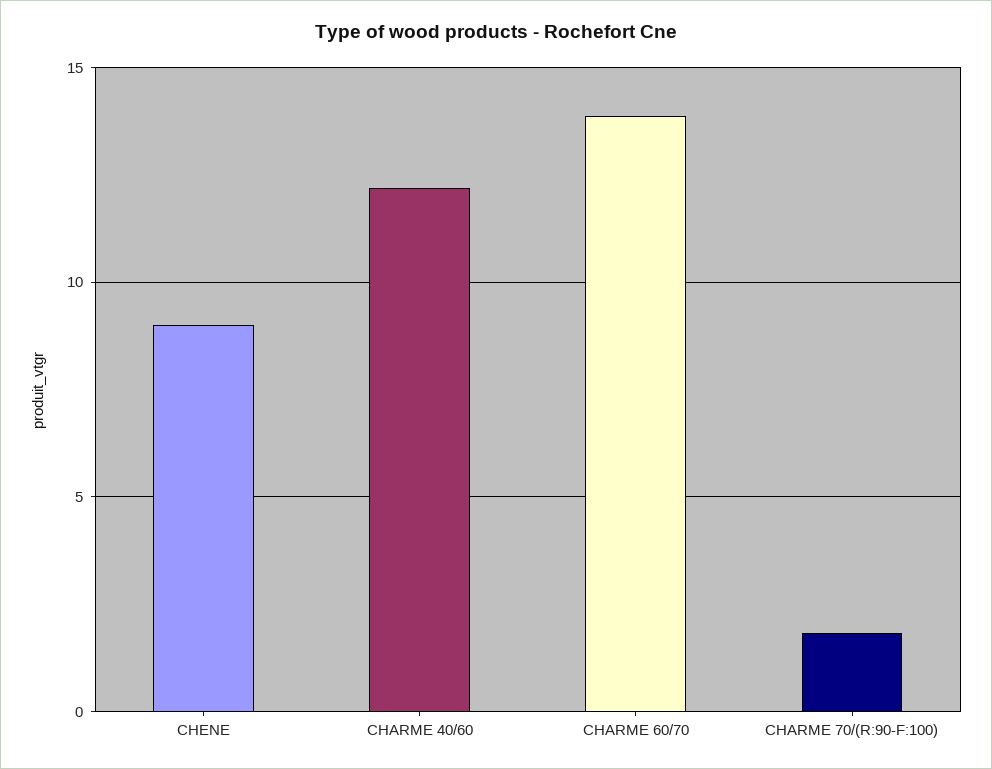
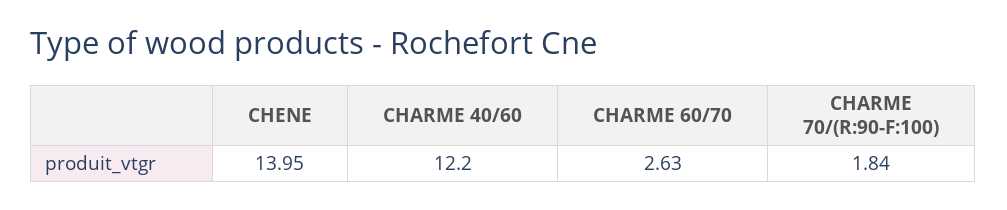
  {
-   "CHENE": 9,
+   "CHENE": 13.95,
    "CHARME 40/60": 12.2,
-   "CHARME 60/70": 14,
+   "CHARME 60/70": 2.63,
    "CHARME 70/(R:90-F:100)": 1.84
  }

